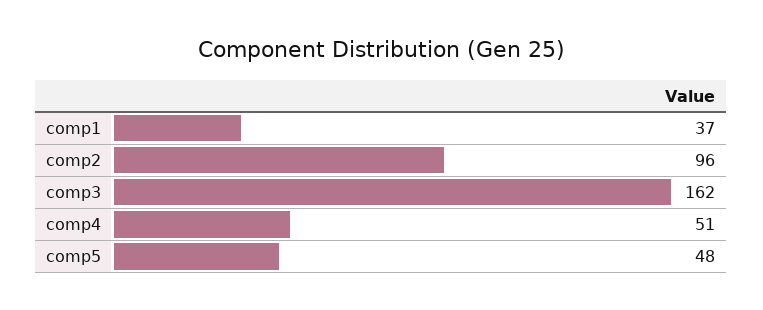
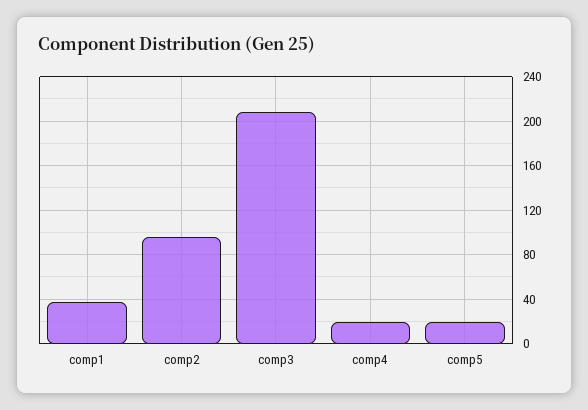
  {
    "comp1": 37,
    "comp2": 96,
-   "comp3": 162,
+   "comp3": 210,
-   "comp4": 51,
+   "comp4": 20,
-   "comp5": 48
+   "comp5": 20
  }

